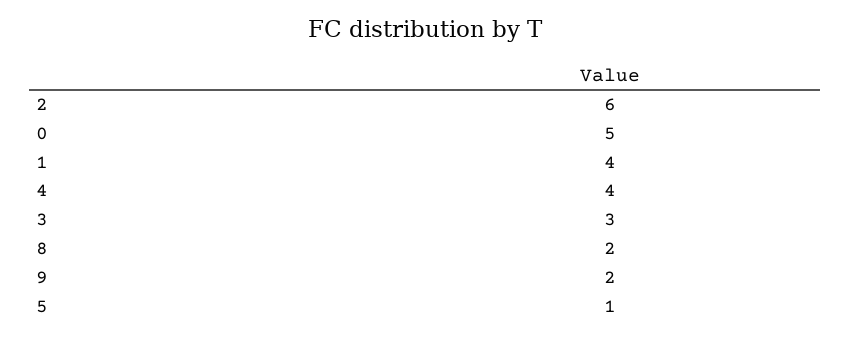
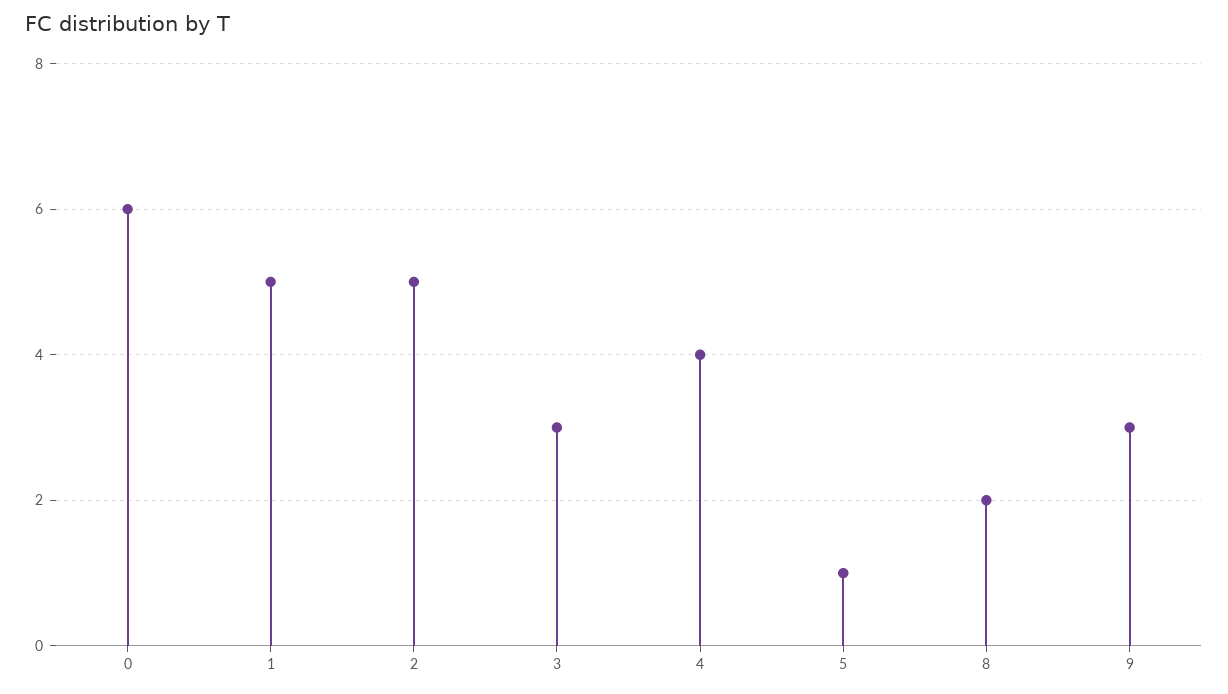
  {
-   "2": 6,
+   "2": 5,
-   "0": 5,
+   "0": 6,
-   "1": 4,
+   "1": 5,
    "4": 4,
    "3": 3,
    "8": 2,
-   "9": 2,
+   "9": 3,
    "5": 1
  }

